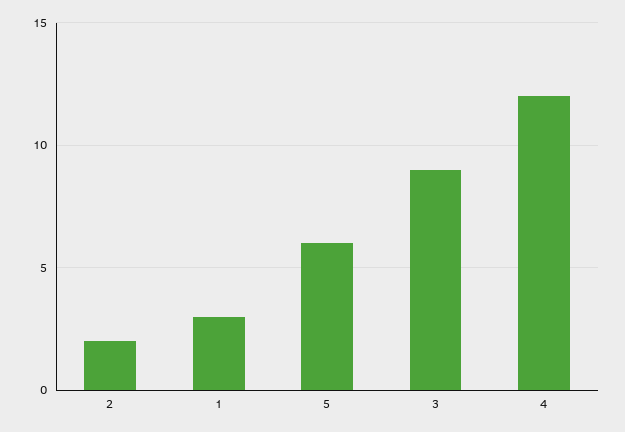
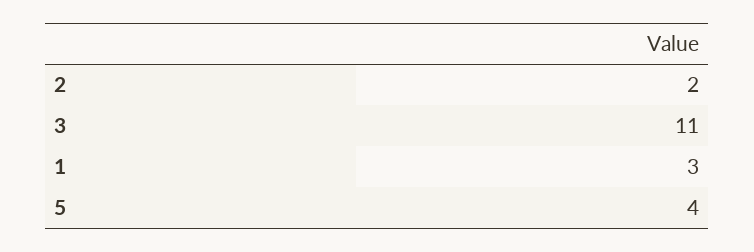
  {
    "2": 2,
    "1": 3,
-   "5": 6,
+   "5": 4,
-   "3": 9,
+   "3": 11
-   "4": 12
  }

